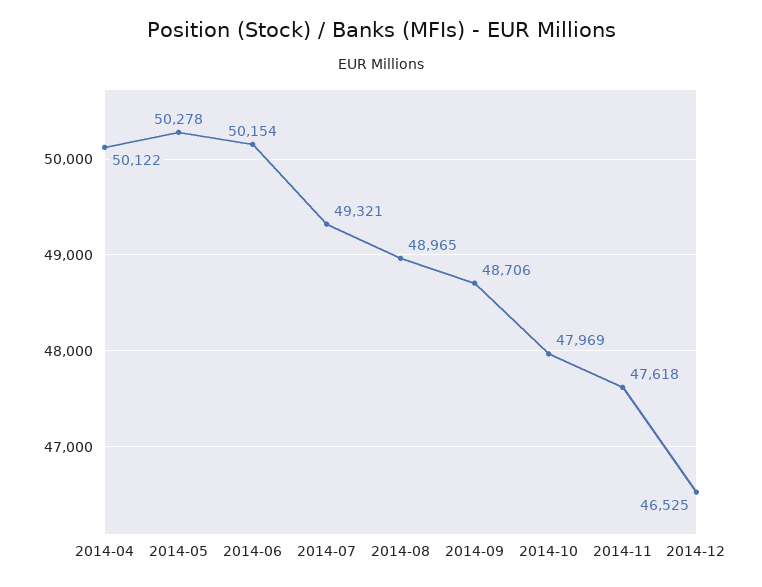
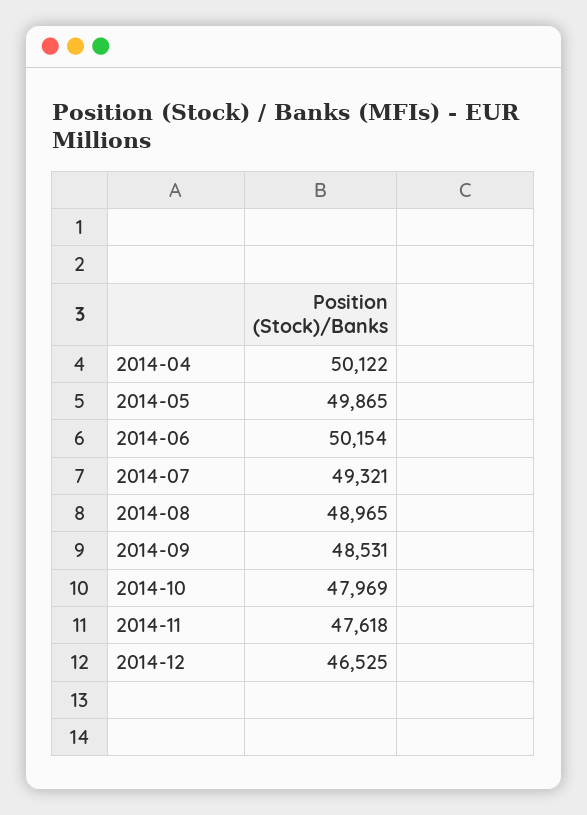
  {
    "2014-04": 50122,
-   "2014-05": 50278,
+   "2014-05": 49865,
    "2014-06": 50154,
    "2014-07": 49321,
    "2014-08": 48965,
-   "2014-09": 48706,
+   "2014-09": 48531,
    "2014-10": 47969,
    "2014-11": 47618,
    "2014-12": 46525
  }

